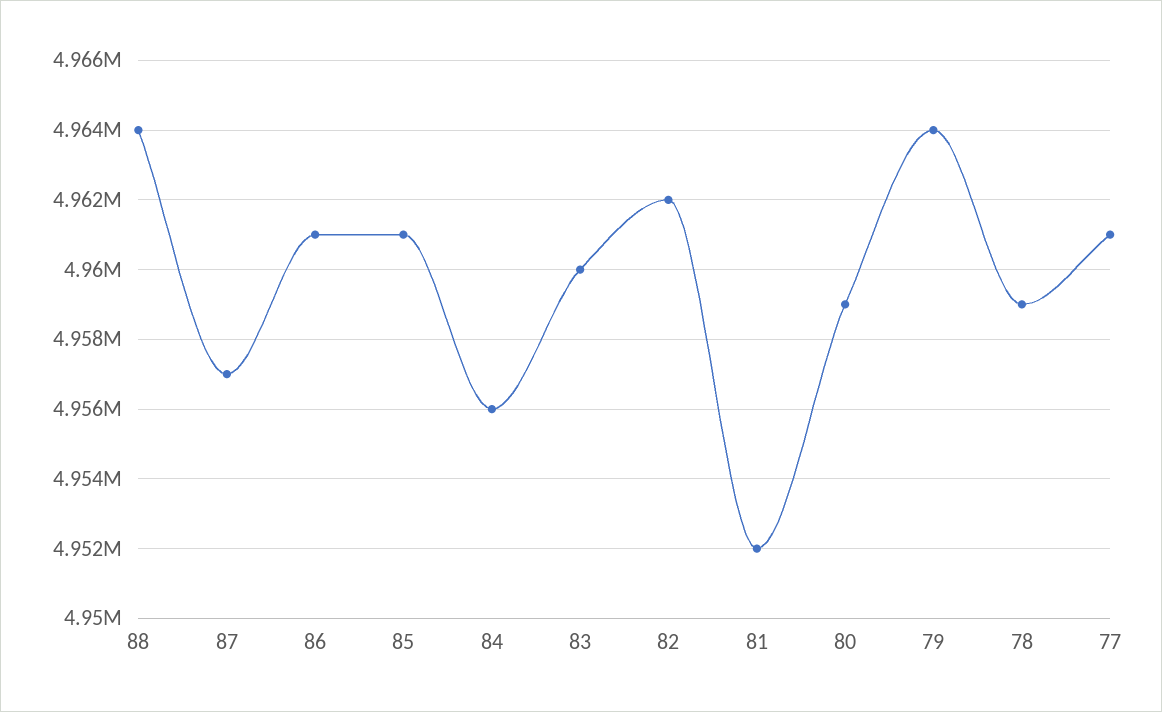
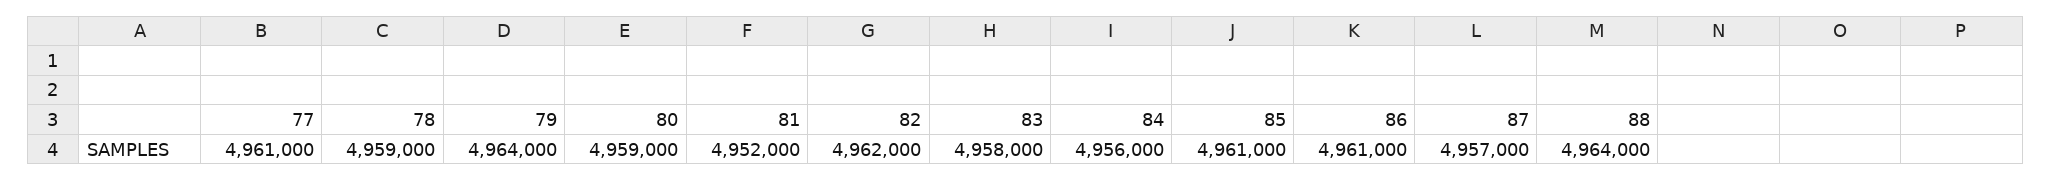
  {
    "88": 4964000,
    "87": 4957000,
    "86": 4961000,
    "85": 4961000,
    "84": 4956000,
-   "83": 4960000,
+   "83": 4958000,
    "82": 4962000,
    "81": 4952000,
    "80": 4959000,
    "79": 4964000,
    "78": 4959000,
    "77": 4961000
  }

